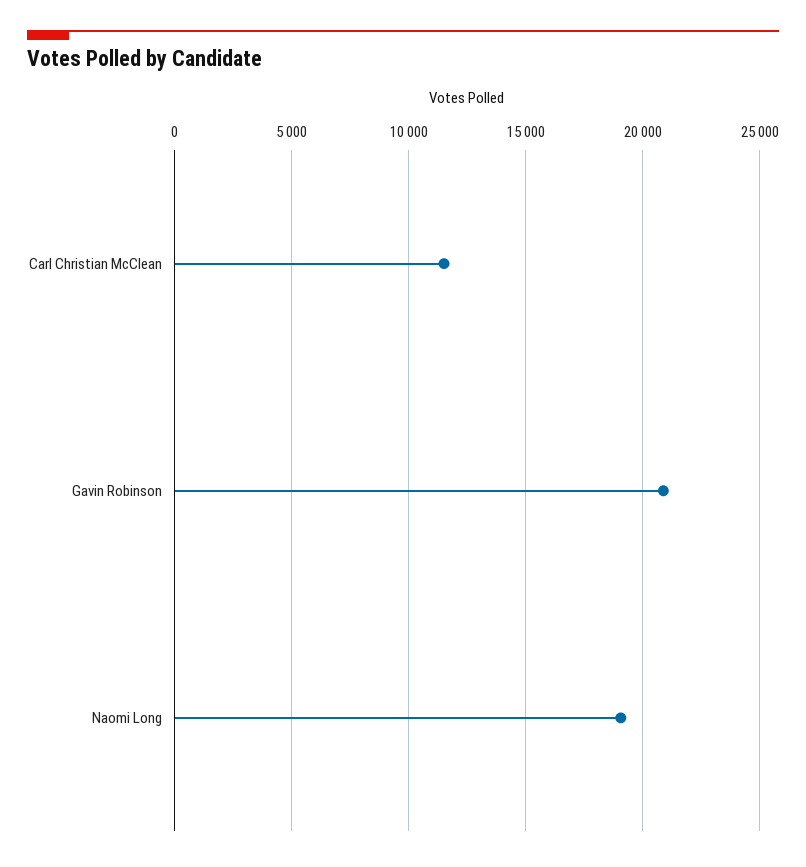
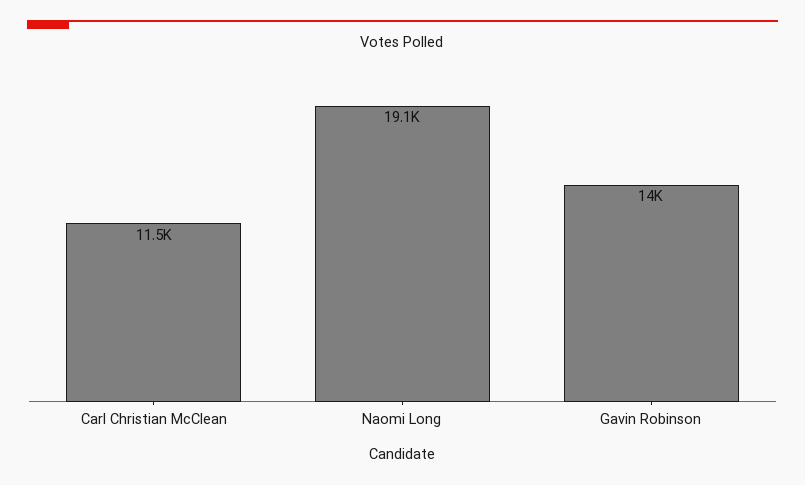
  {
    "Carl Christian McClean": 11500,
-   "Gavin Robinson": 21000,
+   "Gavin Robinson": 14000,
    "Naomi Long": 19100
  }

